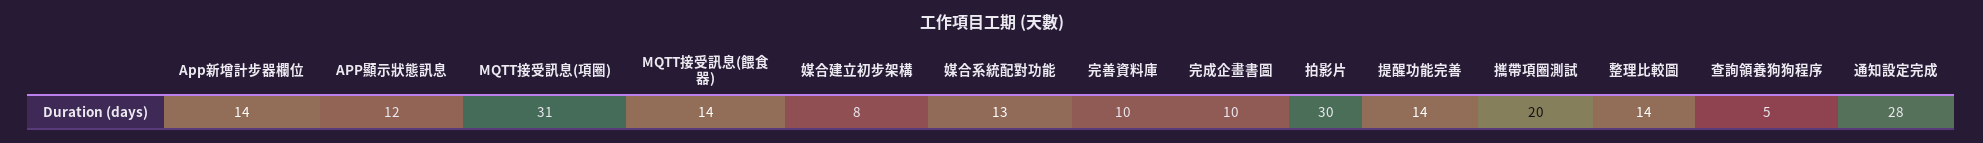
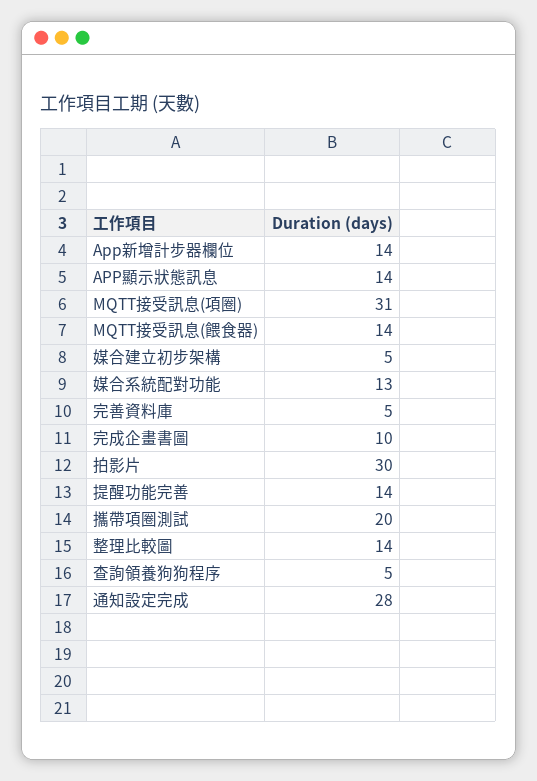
  {
    "App新增計步器欄位": 14,
-   "APP顯示狀態訊息": 12,
+   "APP顯示狀態訊息": 14,
    "MQTT接受訊息(項圈)": 31,
    "MQTT接受訊息(餵食器)": 14,
-   "媒合建立初步架構": 8,
+   "媒合建立初步架構": 5,
    "媒合系統配對功能": 13,
-   "完善資料庫": 10,
+   "完善資料庫": 5,
    "完成企畫書圖": 10,
    "拍影片": 30,
    "提醒功能完善": 14,
    "攜帶項圈測試": 20,
    "整理比較圖": 14,
    "查詢領養狗狗程序": 5,
    "通知設定完成": 28
  }

